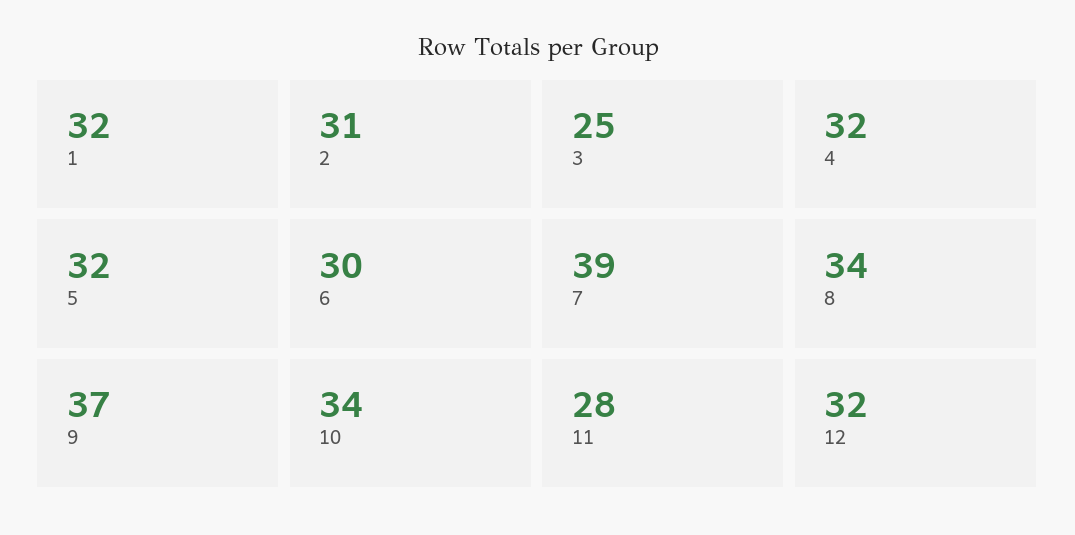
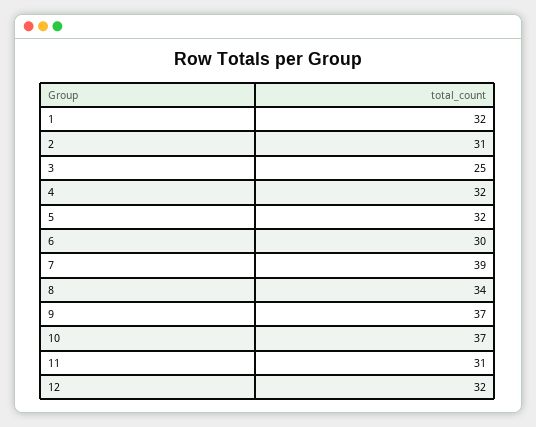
  {
    "1": 32,
    "2": 31,
    "3": 25,
    "4": 32,
    "5": 32,
    "6": 30,
    "7": 39,
    "8": 34,
    "9": 37,
-   "10": 34,
+   "10": 37,
-   "11": 28,
+   "11": 31,
    "12": 32
  }

